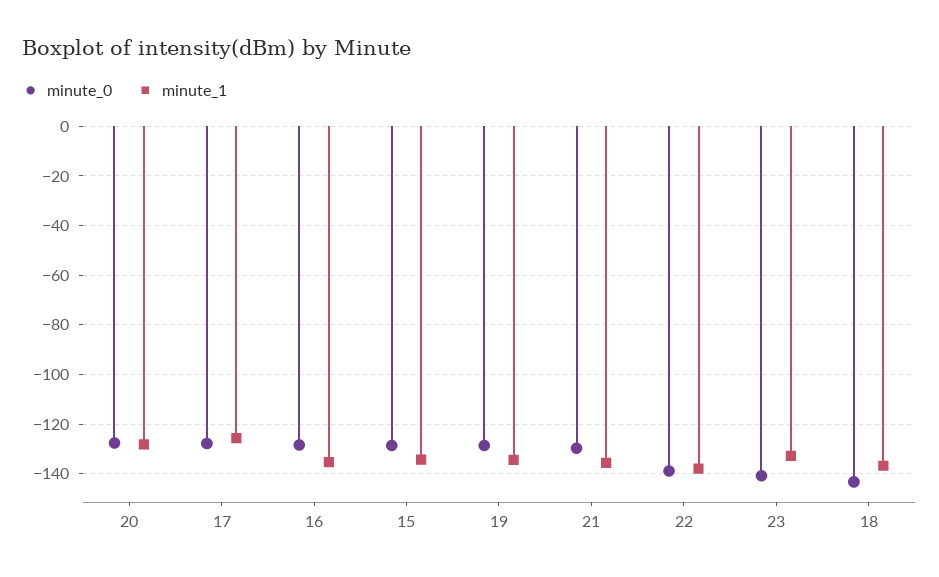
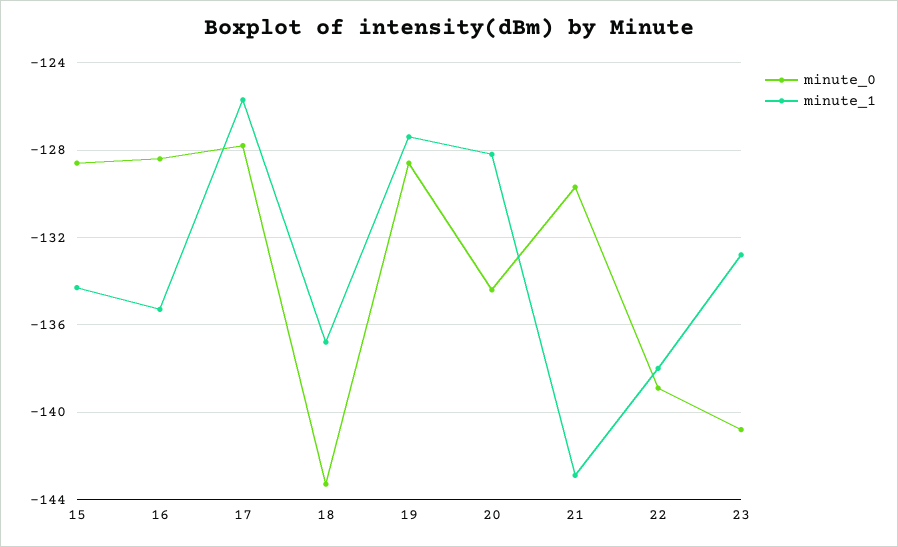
  {
    "minute_0": {
-     "20": -127.5,
+     "20": -134.5,
      "17": -128,
      "16": -128.5,
      "15": -128.5,
      "19": -128.5,
      "21": -129.5,
      "22": -139,
      "23": -141,
      "18": -143.5
    },
    "minute_1": {
      "20": -128,
      "17": -125.5,
      "16": -135.5,
      "15": -134.5,
-     "19": -135,
+     "19": -127.5,
-     "21": -135,
+     "21": -143,
      "22": -138,
      "23": -133,
      "18": -137
    }
  }

